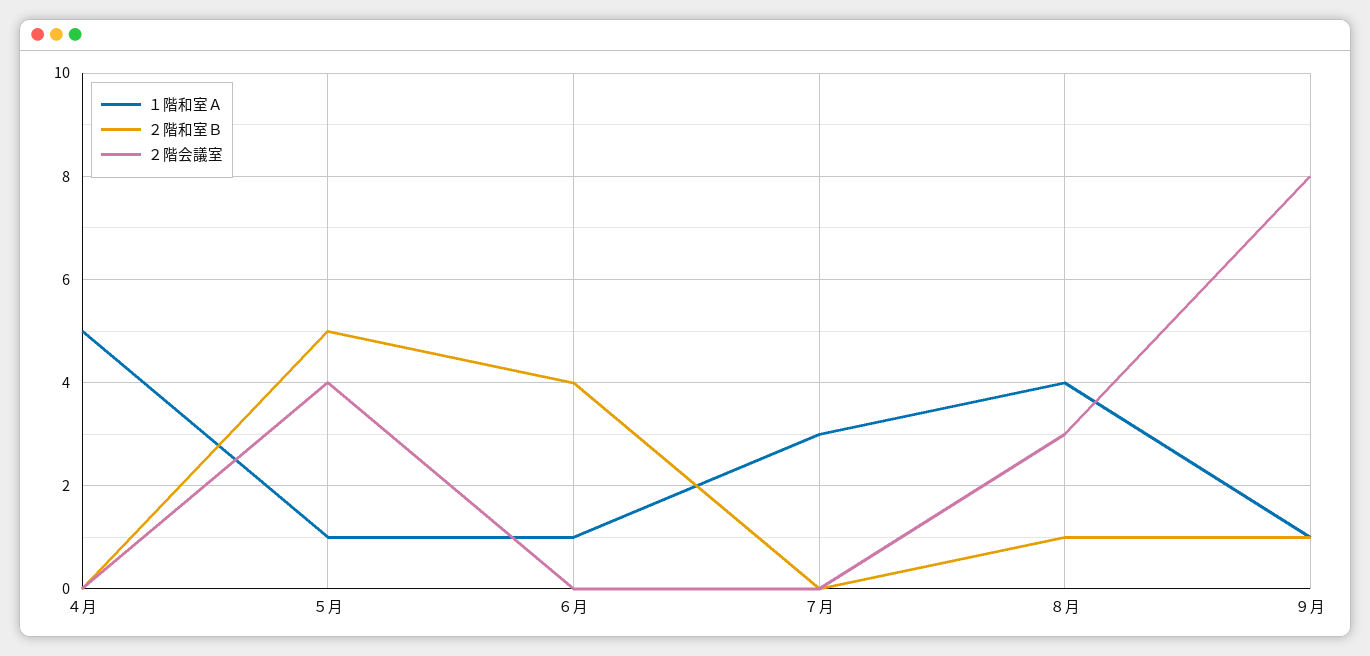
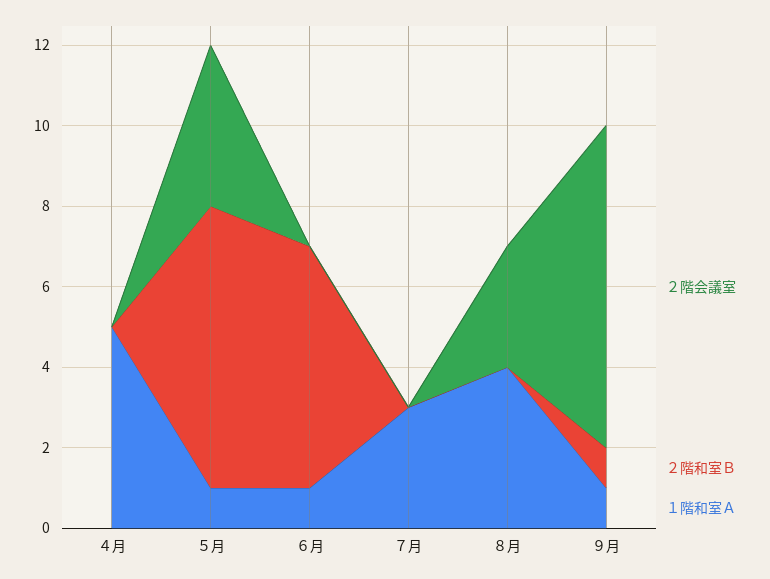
  {
    "１階和室Ａ": {
      "４月": 5,
      "５月": 1,
      "６月": 1,
      "７月": 3,
      "８月": 4,
      "９月": 1
    },
    "２階和室Ｂ": {
      "４月": 0,
-     "５月": 5,
+     "５月": 7,
-     "６月": 4,
+     "６月": 6,
      "７月": 0,
-     "８月": 1,
+     "８月": 0,
      "９月": 1
    },
    "２階会議室": {
      "４月": 0,
      "５月": 4,
      "６月": 0,
      "７月": 0,
      "８月": 3,
      "９月": 8
    }
  }

